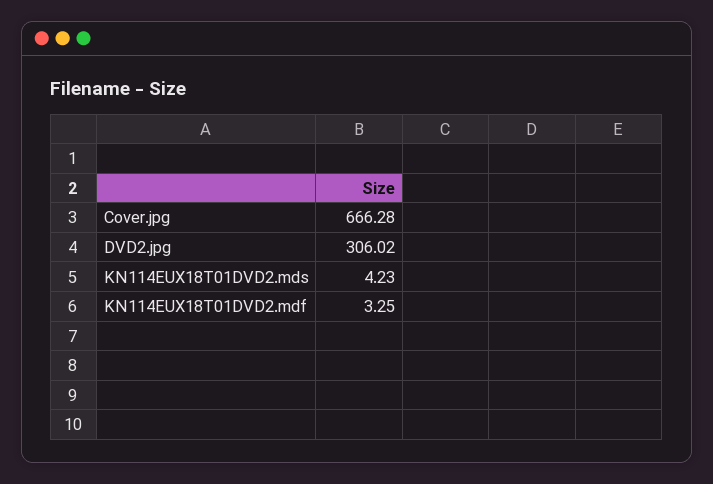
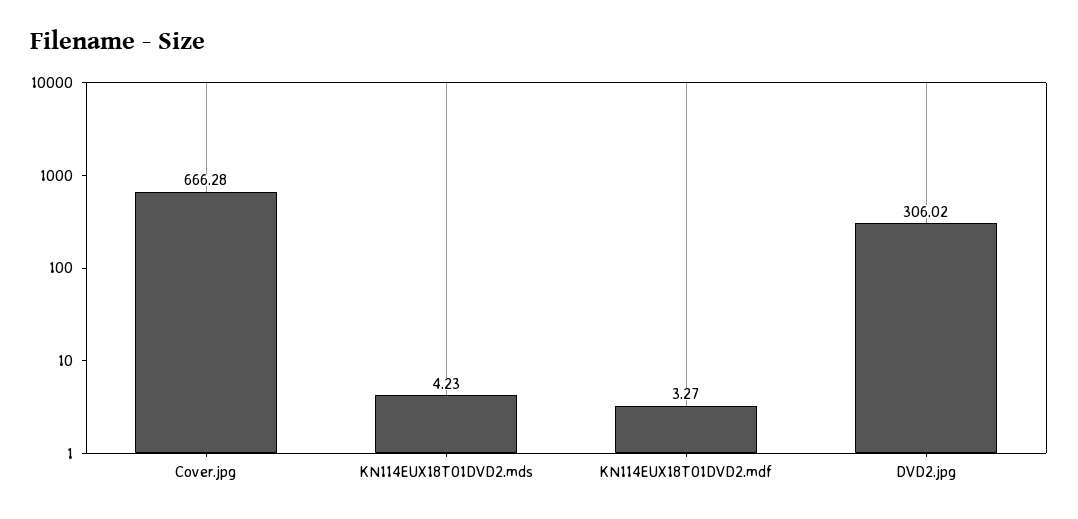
  {
    "Cover.jpg": 666.28,
    "DVD2.jpg": 306.02,
    "KN114EUX18T01DVD2.mds": 4.23,
-   "KN114EUX18T01DVD2.mdf": 3.25
+   "KN114EUX18T01DVD2.mdf": 3.27
  }

